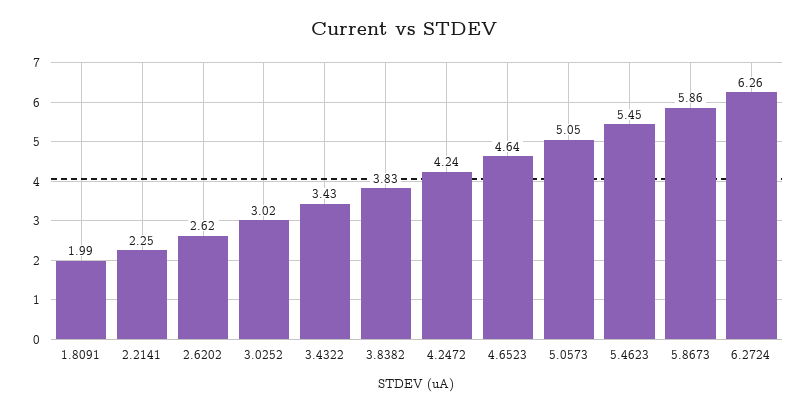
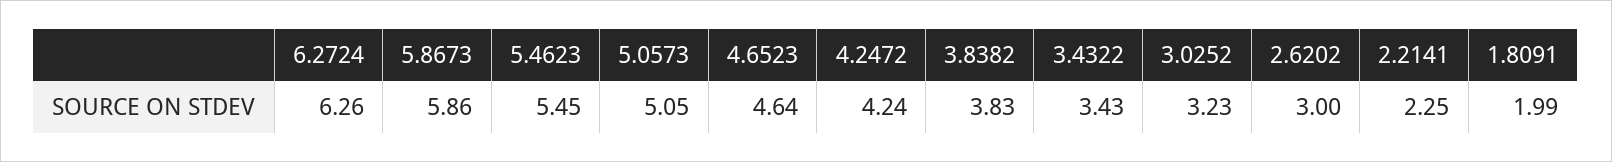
  {
    "1.8091": 1.99,
    "2.2141": 2.25,
-   "2.6202": 2.62,
+   "2.6202": 3,
-   "3.0252": 3.02,
+   "3.0252": 3.23,
    "3.4322": 3.43,
    "3.8382": 3.83,
    "4.2472": 4.24,
    "4.6523": 4.64,
    "5.0573": 5.05,
    "5.4623": 5.45,
    "5.8673": 5.86,
    "6.2724": 6.26
  }

